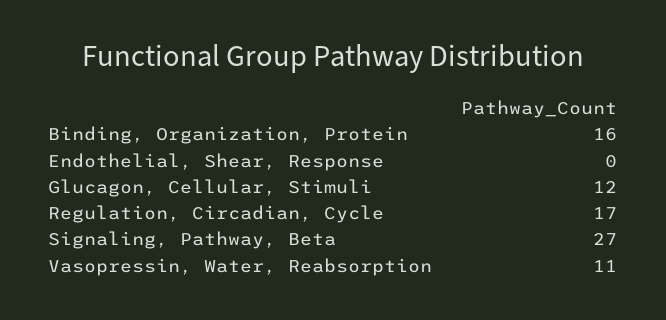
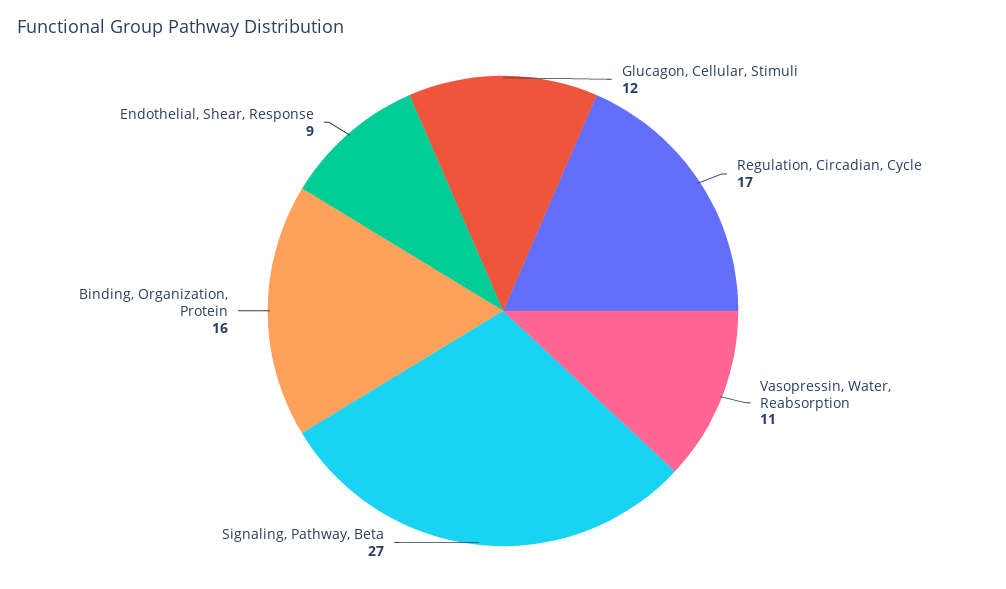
  {
    "Binding, Organization, Protein": 16,
-   "Endothelial, Shear, Response": 0,
+   "Endothelial, Shear, Response": 9,
    "Glucagon, Cellular, Stimuli": 12,
    "Regulation, Circadian, Cycle": 17,
    "Signaling, Pathway, Beta": 27,
    "Vasopressin, Water, Reabsorption": 11
  }

